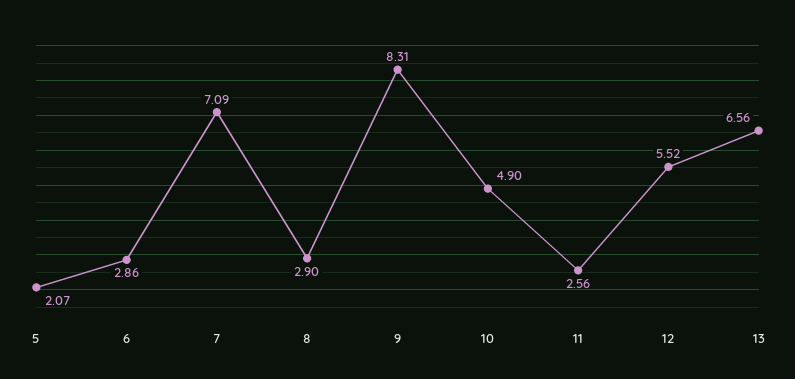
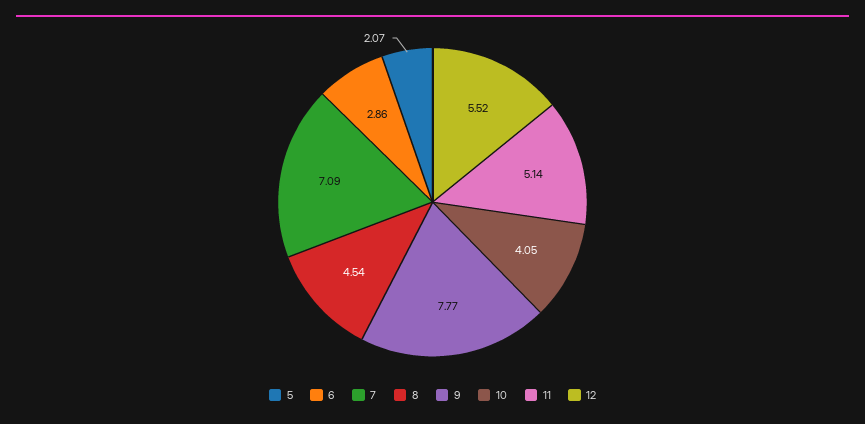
  {
    "5": 2.07,
    "6": 2.86,
    "7": 7.09,
-   "8": 2.9,
+   "8": 4.54,
-   "9": 8.31,
+   "9": 7.77,
-   "10": 4.9,
+   "10": 4.05,
-   "11": 2.56,
+   "11": 5.14,
-   "12": 5.52,
+   "12": 5.52
-   "13": 6.56
  }

